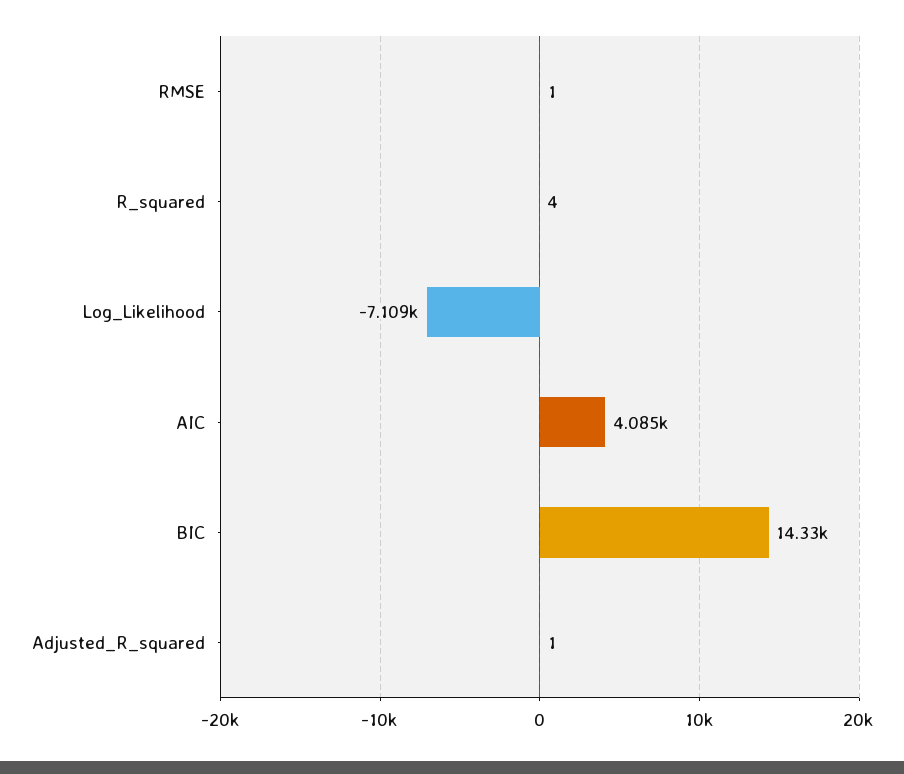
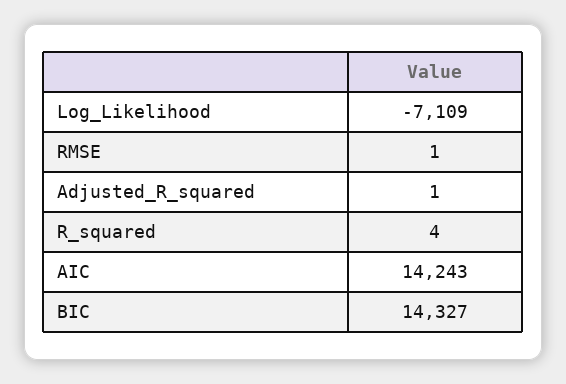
  {
    "RMSE": 1,
    "R_squared": 4,
    "Log_Likelihood": -7109,
-   "AIC": 4085,
+   "AIC": 14243,
    "BIC": 14327,
    "Adjusted_R_squared": 1
  }

